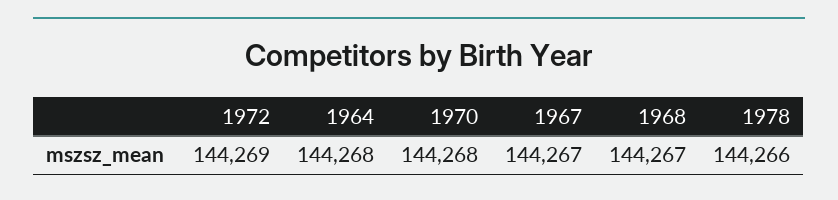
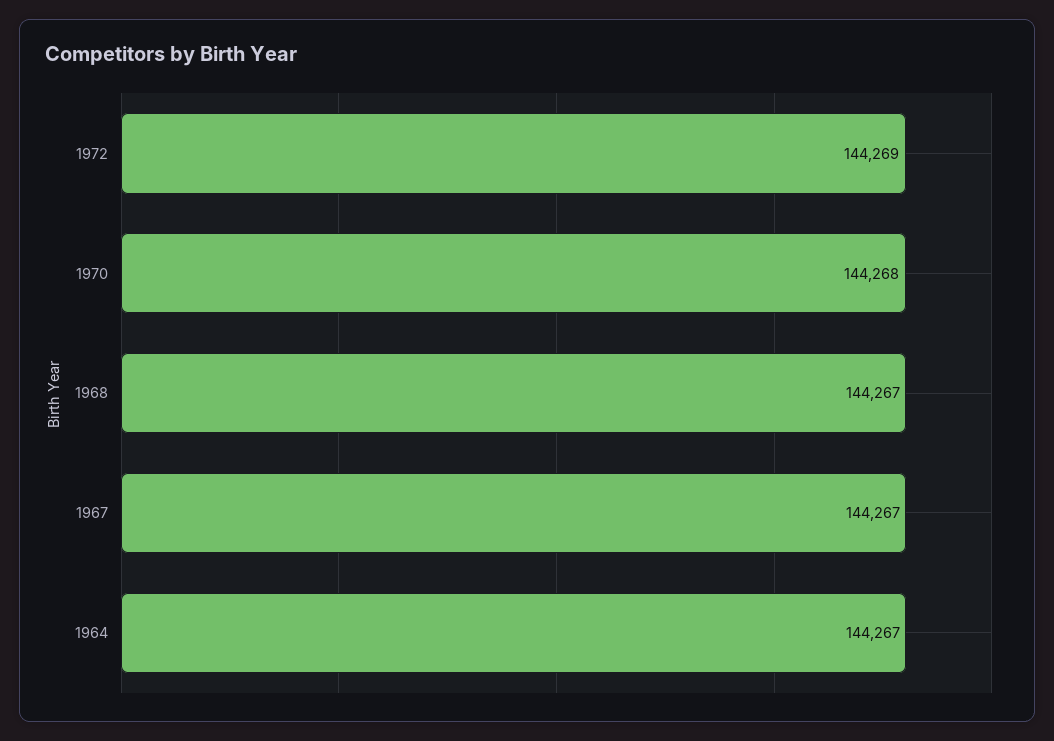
  {
    "1972": 144269,
-   "1964": 144268,
+   "1964": 144267,
    "1970": 144268,
    "1967": 144267,
-   "1968": 144267,
+   "1968": 144267
-   "1978": 144266
  }

